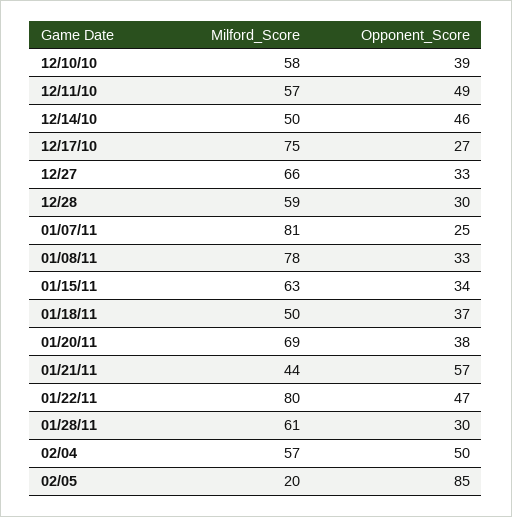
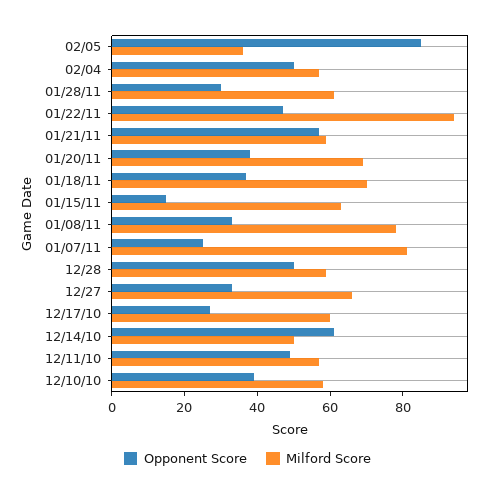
  {
    "Milford_Score": {
      "12/10/10": 58,
      "12/11/10": 57,
      "12/14/10": 50,
-     "12/17/10": 75,
+     "12/17/10": 60,
      "12/27": 66,
      "12/28": 59,
      "01/07/11": 81,
      "01/08/11": 78,
      "01/15/11": 63,
-     "01/18/11": 50,
+     "01/18/11": 70,
      "01/20/11": 69,
-     "01/21/11": 44,
+     "01/21/11": 60,
-     "01/22/11": 80,
+     "01/22/11": 95,
      "01/28/11": 61,
      "02/04": 57,
-     "02/05": 20
+     "02/05": 35
    },
    "Opponent_Score": {
      "12/10/10": 39,
      "12/11/10": 49,
-     "12/14/10": 46,
+     "12/14/10": 60,
      "12/17/10": 27,
      "12/27": 33,
-     "12/28": 30,
+     "12/28": 50,
      "01/07/11": 25,
      "01/08/11": 33,
-     "01/15/11": 34,
+     "01/15/11": 15,
      "01/18/11": 37,
      "01/20/11": 38,
      "01/21/11": 57,
      "01/22/11": 47,
      "01/28/11": 30,
      "02/04": 50,
      "02/05": 85
    }
  }

